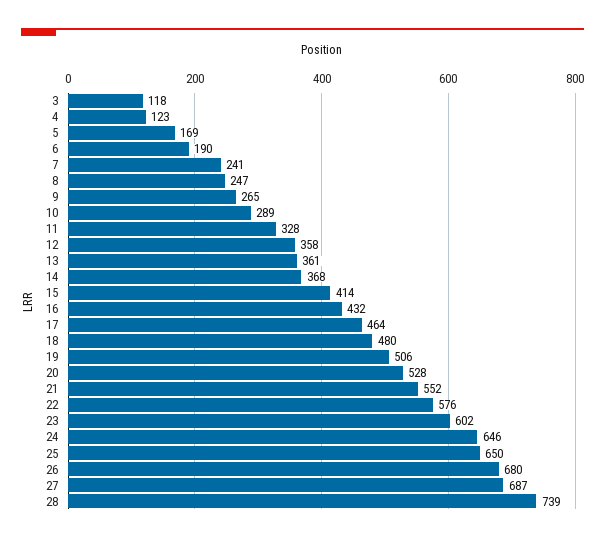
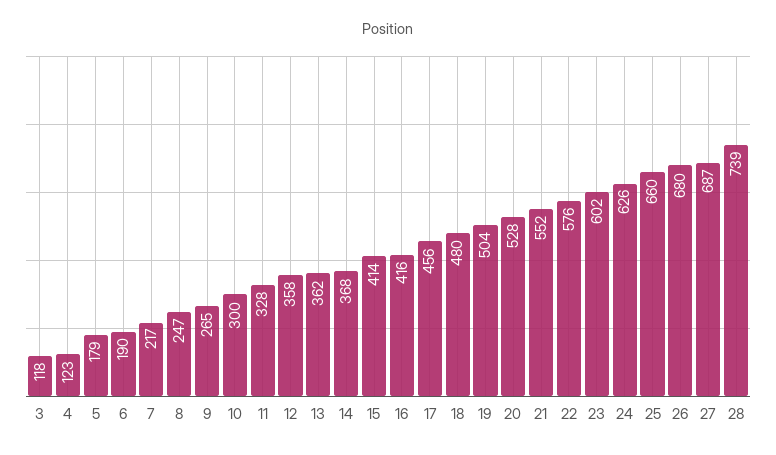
  {
    "3": 118,
    "4": 123,
-   "5": 169,
+   "5": 179,
    "6": 190,
-   "7": 241,
+   "7": 217,
    "8": 247,
    "9": 265,
-   "10": 289,
+   "10": 300,
    "11": 328,
    "12": 358,
-   "13": 361,
+   "13": 362,
    "14": 368,
    "15": 414,
-   "16": 432,
+   "16": 416,
-   "17": 464,
+   "17": 456,
    "18": 480,
-   "19": 506,
+   "19": 504,
    "20": 528,
    "21": 552,
    "22": 576,
    "23": 602,
-   "24": 646,
+   "24": 626,
-   "25": 650,
+   "25": 660,
    "26": 680,
    "27": 687,
    "28": 739
  }

